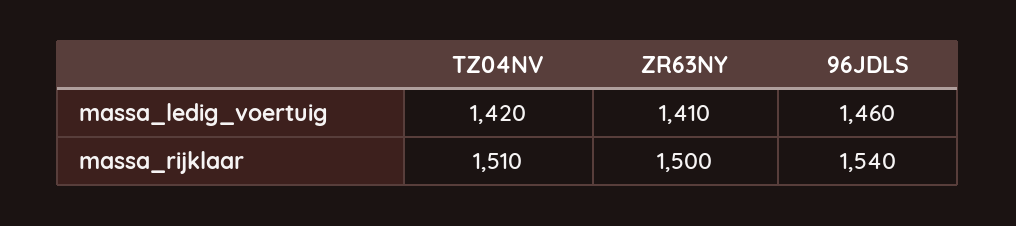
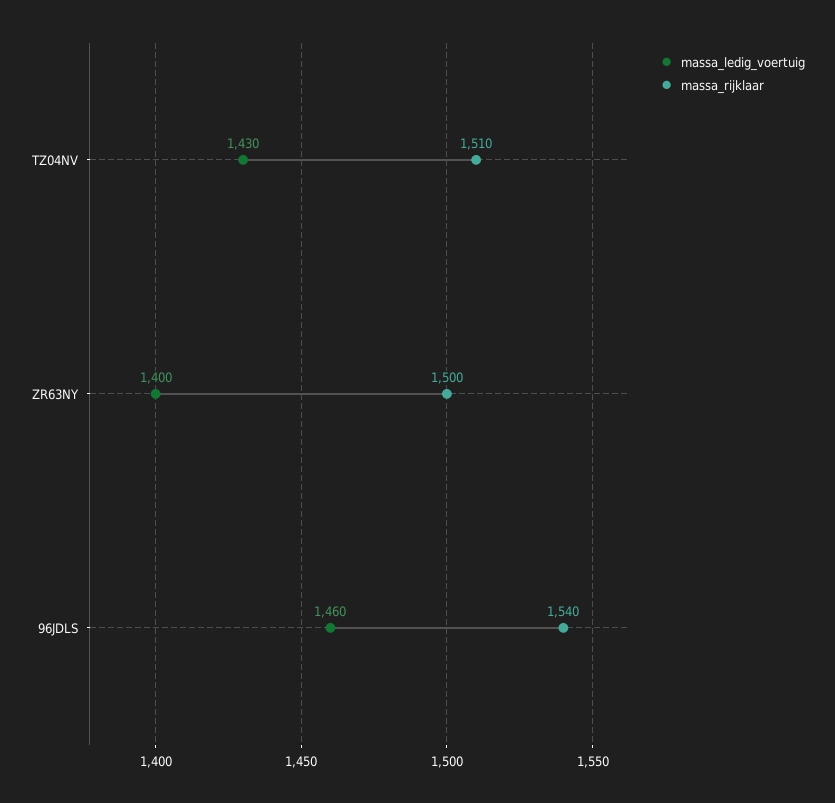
  {
    "massa_ledig_voertuig": {
-     "TZ04NV": 1420,
+     "TZ04NV": 1430,
-     "ZR63NY": 1410,
+     "ZR63NY": 1400,
      "96JDLS": 1460
    },
    "massa_rijklaar": {
      "TZ04NV": 1510,
      "ZR63NY": 1500,
      "96JDLS": 1540
    }
  }

